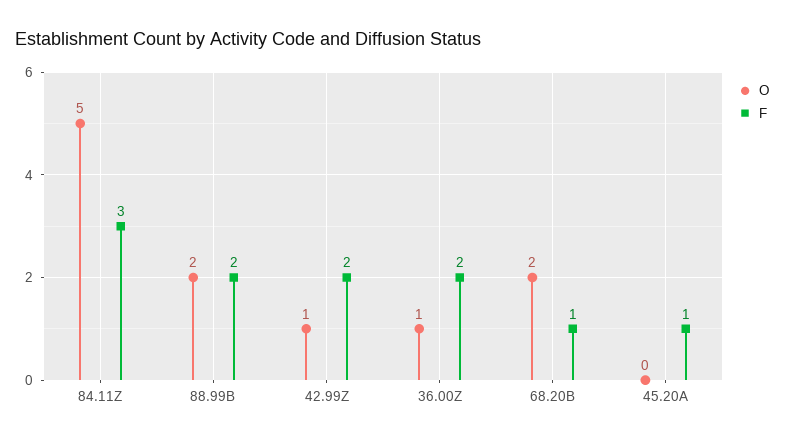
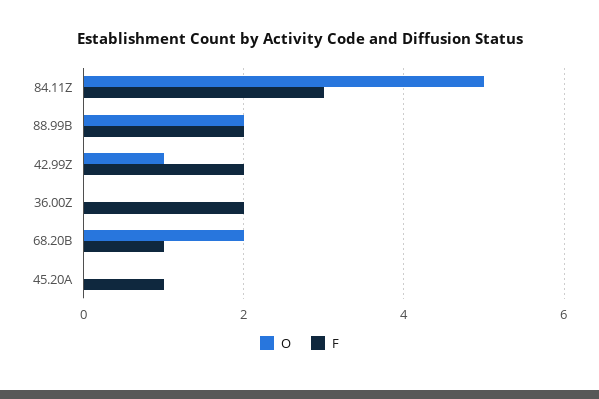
  {
    "O": {
      "84.11Z": 5,
      "88.99B": 2,
      "42.99Z": 1,
-     "36.00Z": 1,
+     "36.00Z": 0,
      "68.20B": 2,
      "45.20A": 0
    },
    "F": {
      "84.11Z": 3,
      "88.99B": 2,
      "42.99Z": 2,
      "36.00Z": 2,
      "68.20B": 1,
      "45.20A": 1
    }
  }

